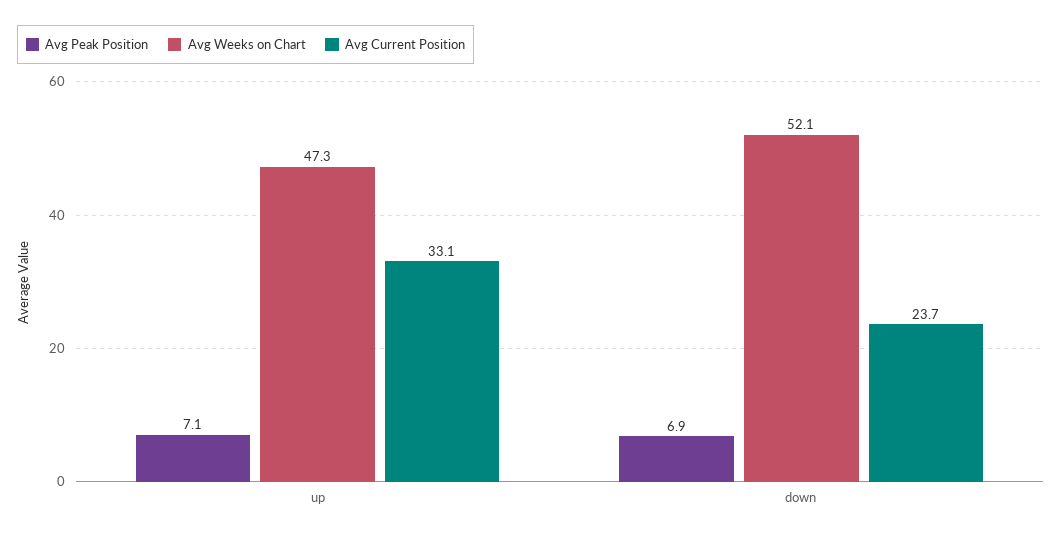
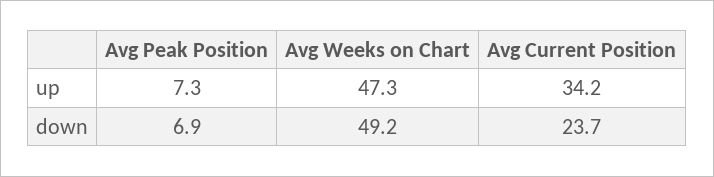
  {
    "Avg Peak Position": {
-     "up": 7.1,
+     "up": 7.3,
      "down": 6.9
    },
    "Avg Weeks on Chart": {
      "up": 47.3,
-     "down": 52.1
+     "down": 49.2
    },
    "Avg Current Position": {
-     "up": 33.1,
+     "up": 34.2,
      "down": 23.7
    }
  }

